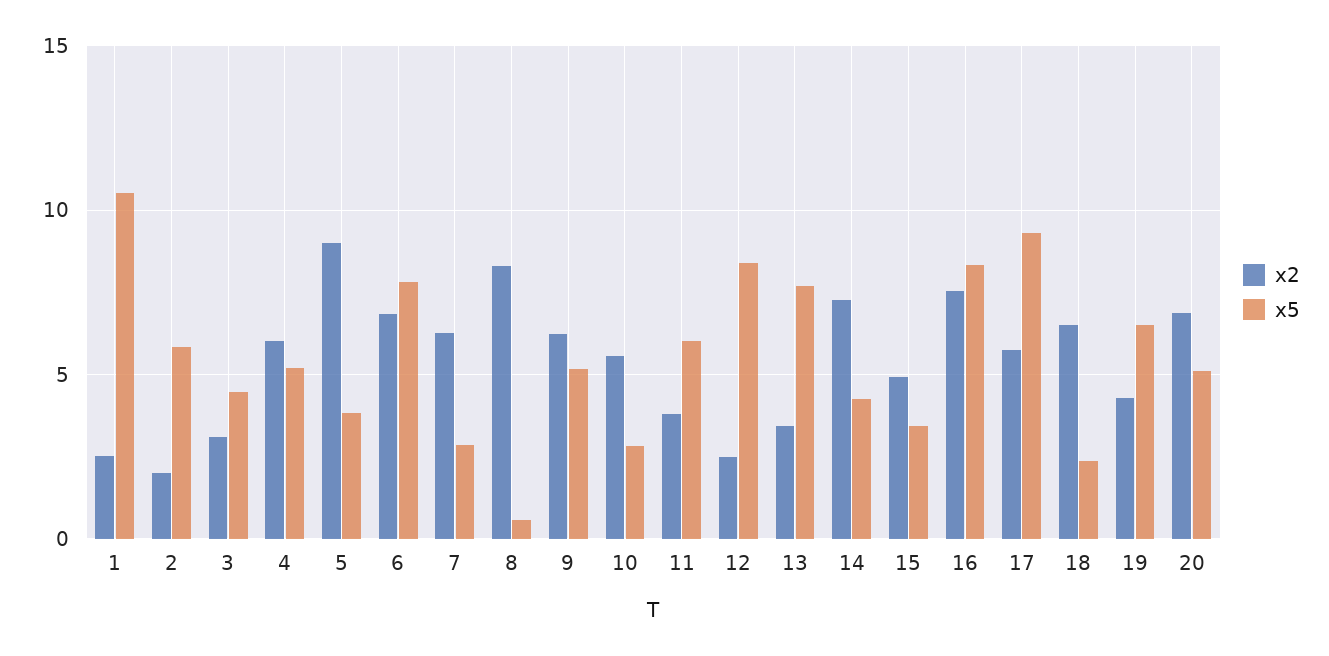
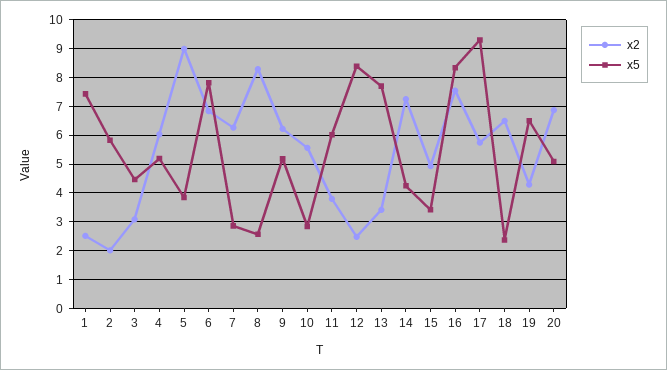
  {
    "x2": {
      "1": 2.5,
      "2": 2,
      "3": 3,
      "4": 6,
      "5": 9,
      "6": 6.75,
      "7": 6.25,
      "8": 8.25,
      "9": 6.25,
      "10": 5.5,
      "11": 3.75,
      "12": 2.5,
      "13": 3.5,
      "14": 7.25,
      "15": 5,
      "16": 7.5,
      "17": 5.75,
      "18": 6.5,
      "19": 4.25,
      "20": 6.75
    },
    "x5": {
-     "1": 10.5,
+     "1": 7.5,
      "2": 5.75,
      "3": 4.5,
      "4": 5.25,
      "5": 3.75,
      "6": 7.75,
      "7": 2.75,
-     "8": 0.5,
+     "8": 2.5,
      "9": 5.25,
      "10": 2.75,
      "11": 6,
      "12": 8.5,
      "13": 7.75,
      "14": 4.25,
      "15": 3.5,
      "16": 8.25,
      "17": 9.25,
      "18": 2.25,
      "19": 6.5,
      "20": 5
    }
  }

